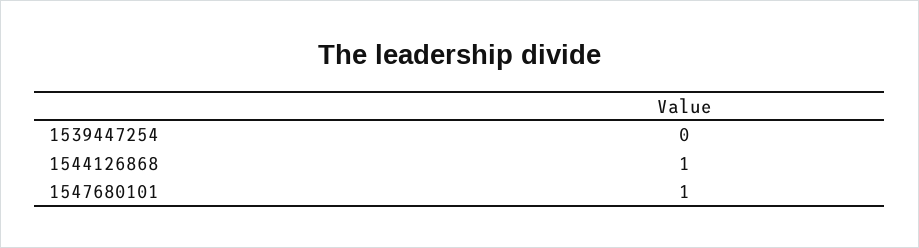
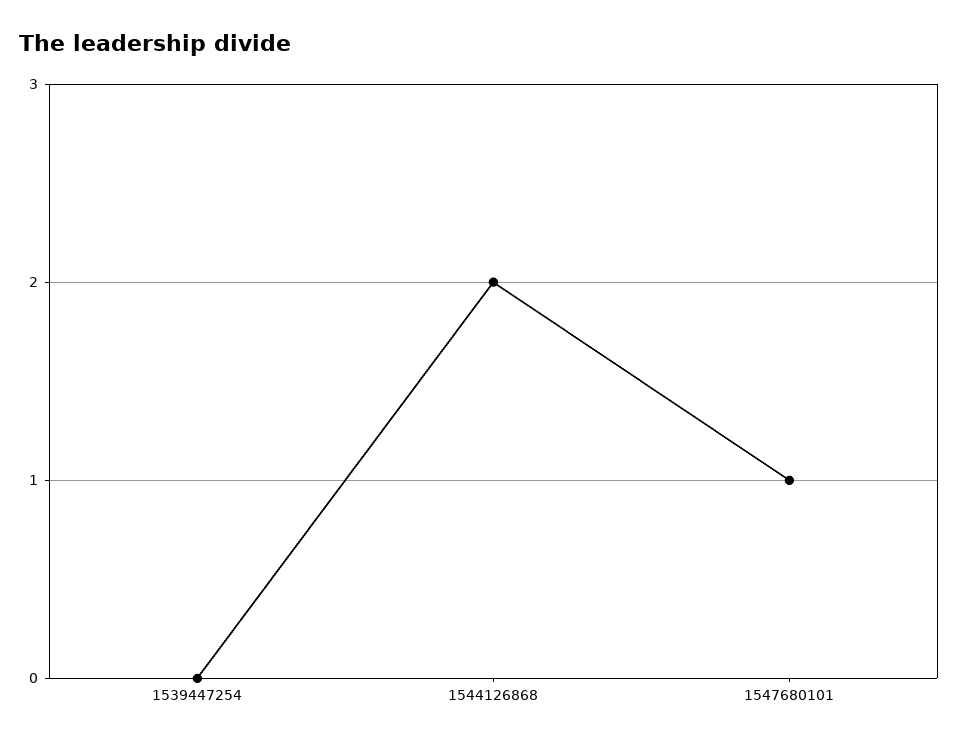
  {
    "1539447254": 0,
-   "1544126868": 1,
+   "1544126868": 2,
    "1547680101": 1
  }

